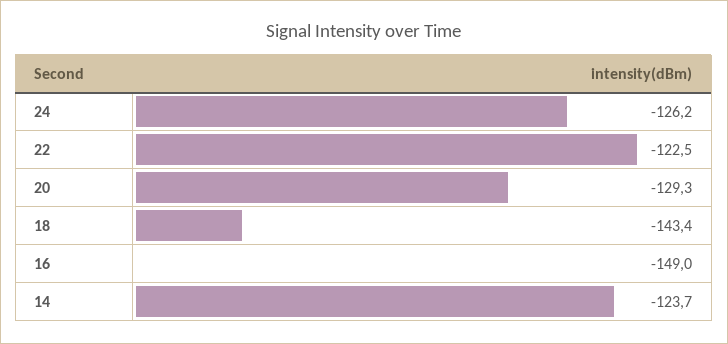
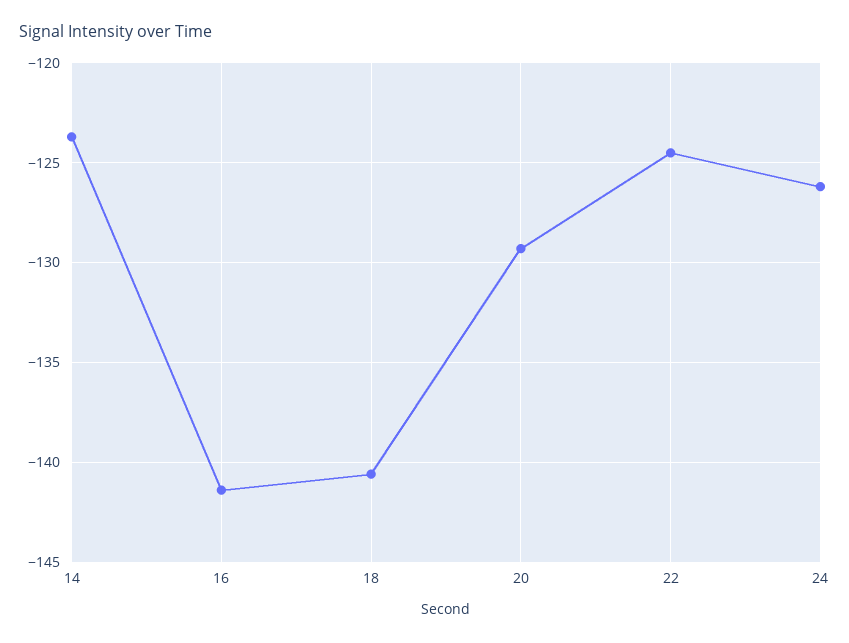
  {
    "24": -126.2,
-   "22": -122.5,
+   "22": -124.5,
    "20": -129.3,
-   "18": -143.4,
+   "18": -140.5,
-   "16": -149,
+   "16": -141.5,
    "14": -123.7
  }

